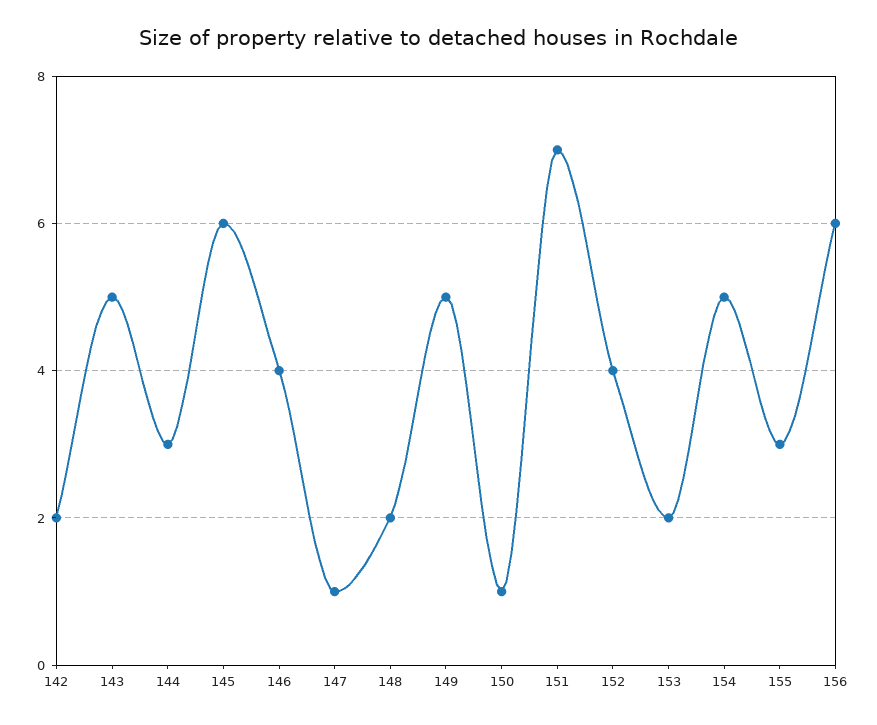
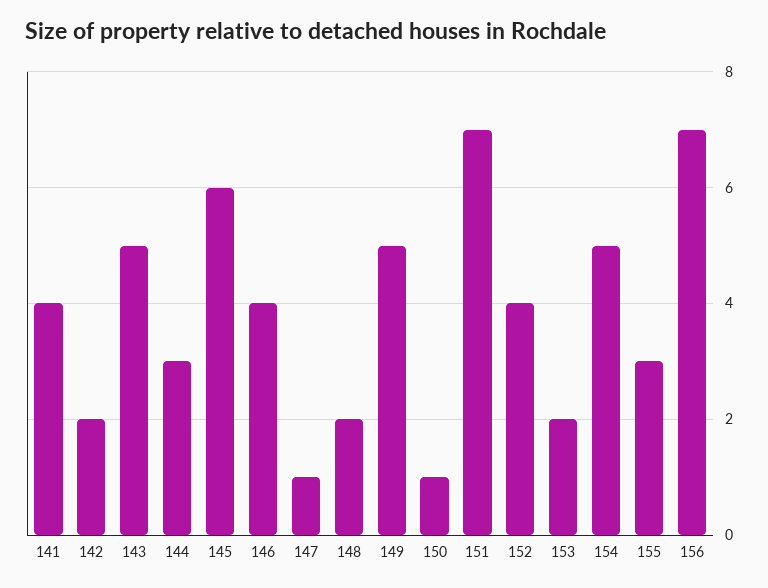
  {
    "142": 2,
    "143": 5,
    "144": 3,
    "145": 6,
    "146": 4,
    "147": 1,
    "148": 2,
    "149": 5,
    "150": 1,
    "151": 7,
    "152": 4,
    "153": 2,
    "154": 5,
    "155": 3,
-   "156": 6
+   "156": 7,
+   "141": 4
  }

